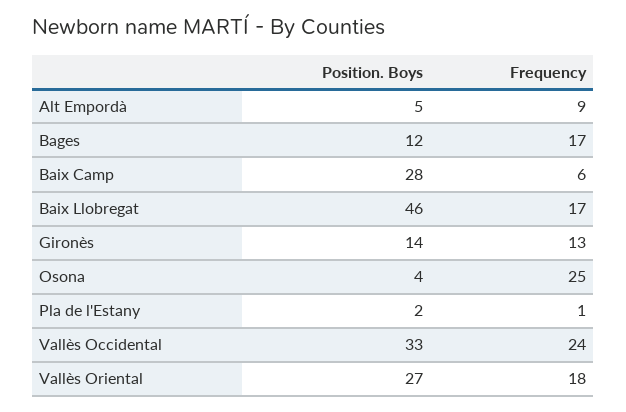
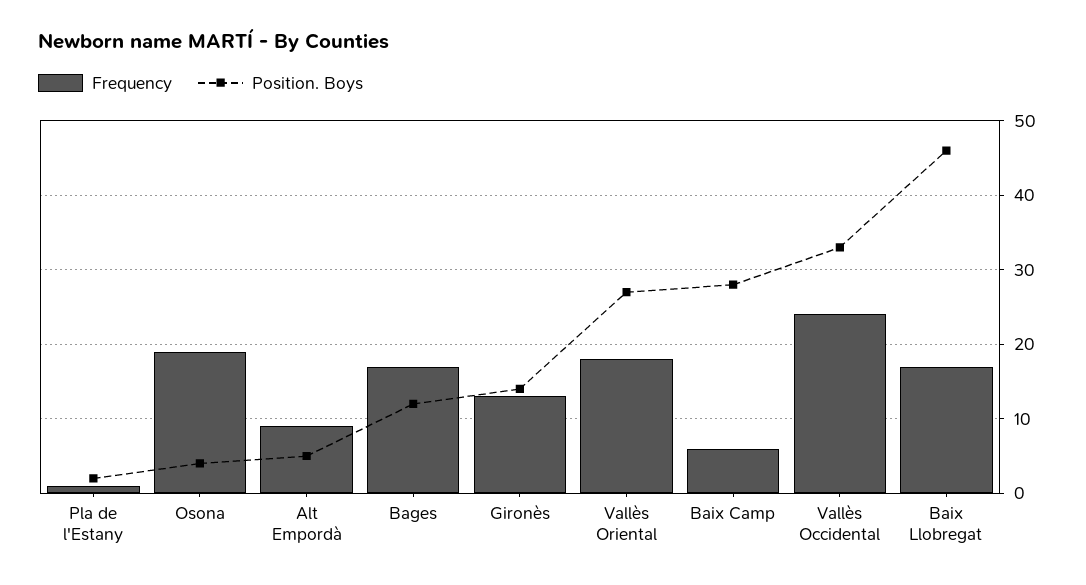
  {
    "Position. Boys": {
      "Alt Empordà": 5,
      "Bages": 12,
      "Baix Camp": 28,
      "Baix Llobregat": 46,
      "Gironès": 14,
      "Osona": 4,
      "Pla de l'Estany": 2,
      "Vallès Occidental": 33,
      "Vallès Oriental": 27
    },
    "Frequency": {
      "Alt Empordà": 9,
      "Bages": 17,
      "Baix Camp": 6,
      "Baix Llobregat": 17,
      "Gironès": 13,
-     "Osona": 25,
+     "Osona": 19,
      "Pla de l'Estany": 1,
      "Vallès Occidental": 24,
      "Vallès Oriental": 18
    }
  }

